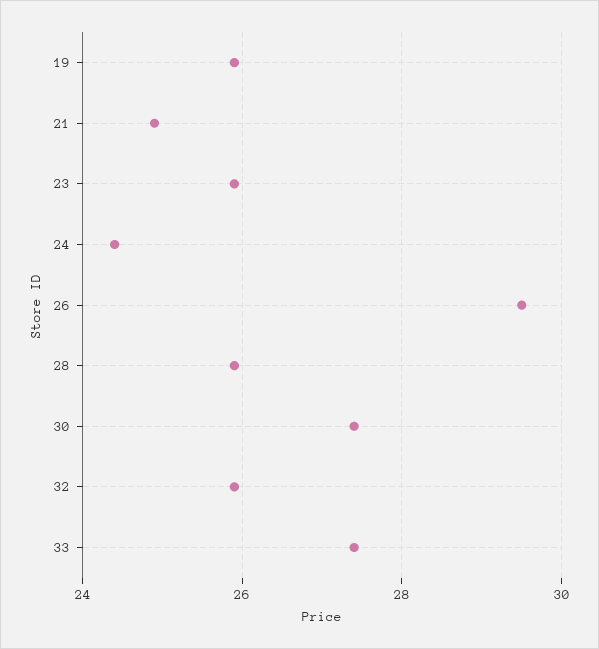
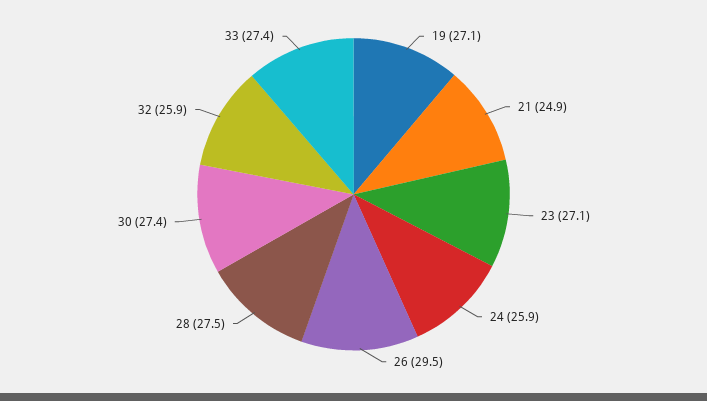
  {
-   "19": 26,
+   "19": 27.1,
    "21": 24.9,
-   "23": 26,
+   "23": 27.1,
-   "24": 24.5,
+   "24": 25.9,
    "26": 29.5,
-   "28": 26,
+   "28": 27.5,
    "30": 27.4,
    "32": 25.9,
    "33": 27.4
  }

